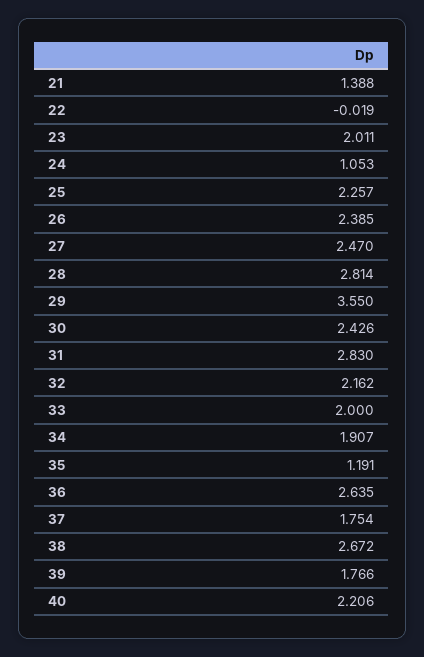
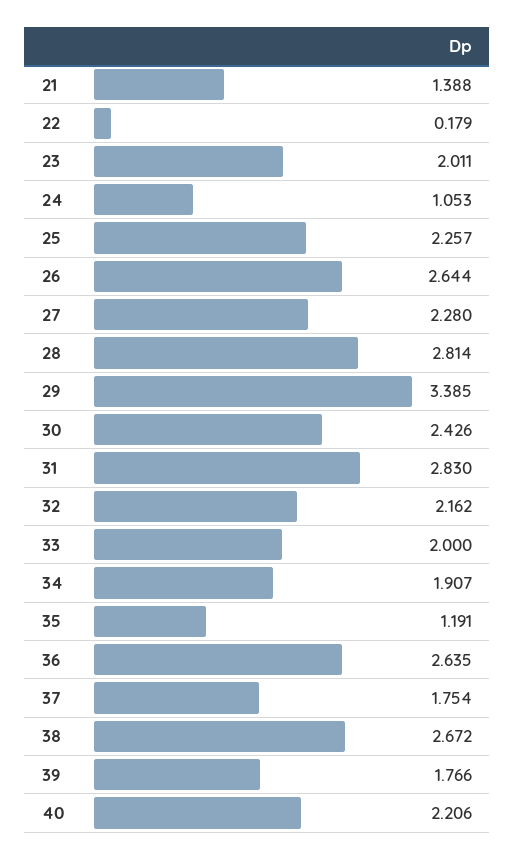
  {
    "21": 1.388,
-   "22": -0.019,
+   "22": 0.179,
    "23": 2.011,
    "24": 1.053,
    "25": 2.257,
-   "26": 2.385,
+   "26": 2.644,
-   "27": 2.47,
+   "27": 2.28,
    "28": 2.814,
-   "29": 3.55,
+   "29": 3.385,
    "30": 2.426,
    "31": 2.83,
    "32": 2.162,
    "33": 2,
    "34": 1.907,
    "35": 1.191,
    "36": 2.635,
    "37": 1.754,
    "38": 2.672,
    "39": 1.766,
    "40": 2.206
  }

